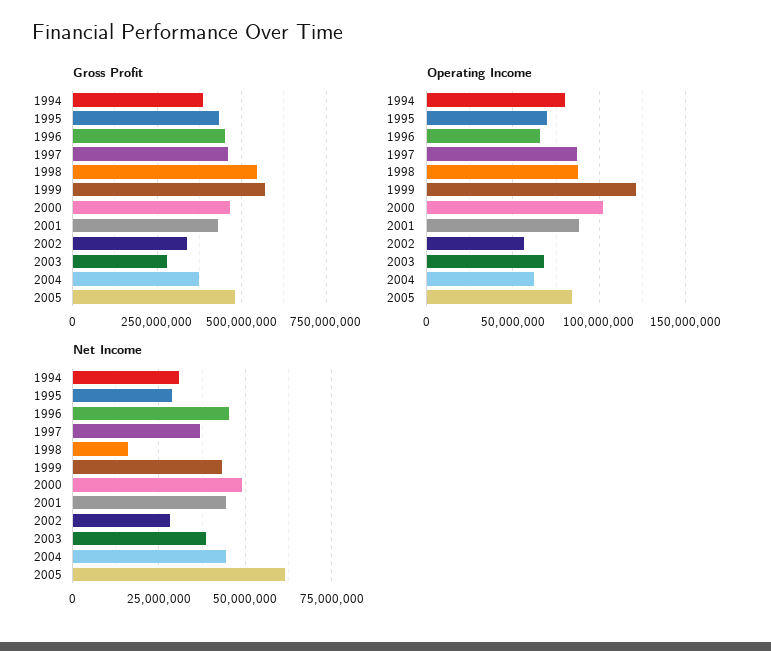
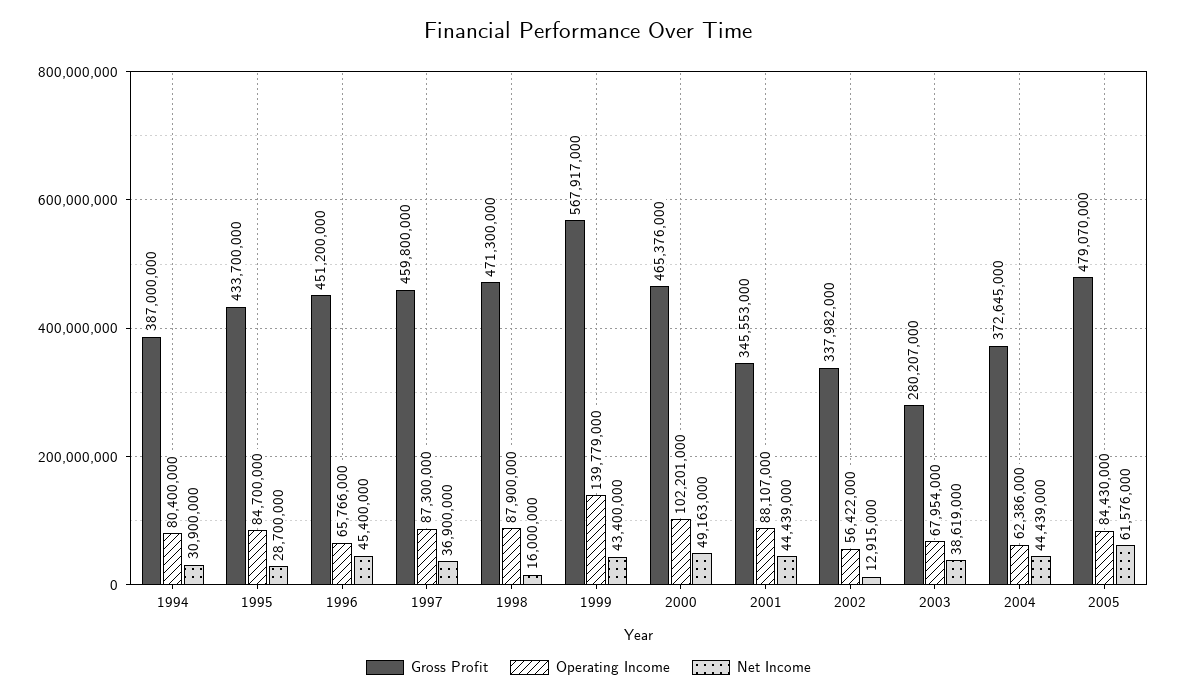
  {
    "Gross Profit": {
      "1994": 387000000,
      "1995": 433700000,
      "1996": 451200000,
      "1997": 459800000,
-     "1998": 550000000,
+     "1998": 471300000,
      "1999": 567917000,
      "2000": 465376000,
-     "2001": 425000000,
+     "2001": 345553000,
      "2002": 337982000,
      "2003": 280207000,
      "2004": 372645000,
      "2005": 479070000
    },
    "Operating Income": {
      "1994": 80400000,
-     "1995": 70000000,
+     "1995": 84700000,
      "1996": 65766000,
      "1997": 87300000,
      "1998": 87900000,
-     "1999": 120000000,
+     "1999": 139779000,
      "2000": 102201000,
      "2001": 88107000,
      "2002": 56422000,
      "2003": 67954000,
      "2004": 62386000,
      "2005": 84430000
    },
    "Net Income": {
      "1994": 30900000,
      "1995": 28700000,
      "1996": 45400000,
      "1997": 36900000,
      "1998": 16000000,
      "1999": 43400000,
      "2000": 49163000,
      "2001": 44439000,
-     "2002": 27500000,
+     "2002": 12915000,
      "2003": 38619000,
      "2004": 44439000,
      "2005": 61576000
    }
  }

